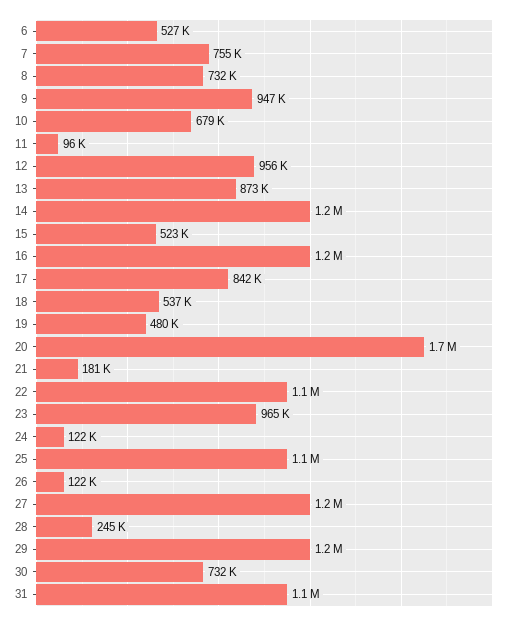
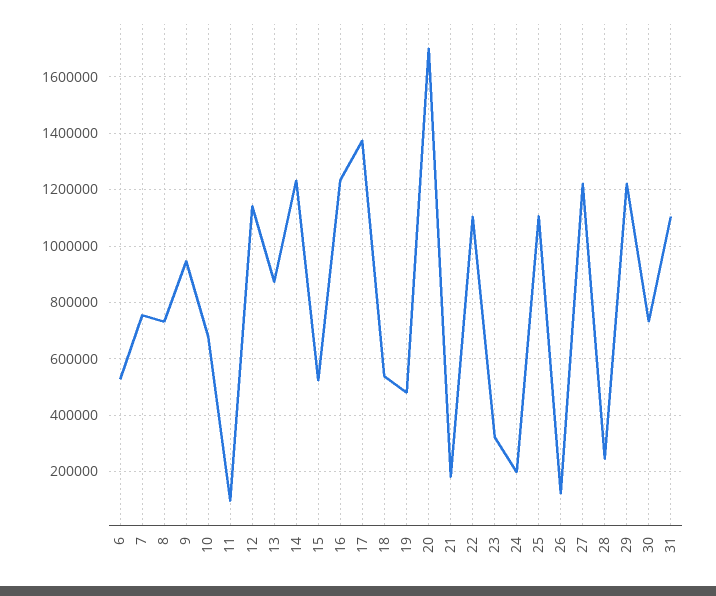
  {
    "6": 527000,
    "7": 755000,
    "8": 732000,
    "9": 947000,
    "10": 679000,
    "11": 96000,
-   "12": 956000,
+   "12": 1150000,
    "13": 873000,
    "14": 1200000,
    "15": 523000,
    "16": 1200000,
-   "17": 842000,
+   "17": 1375000,
    "18": 537000,
    "19": 480000,
    "20": 1700000,
    "21": 181000,
    "22": 1100000,
-   "23": 965000,
+   "23": 325000,
-   "24": 122000,
+   "24": 200000,
    "25": 1100000,
    "26": 122000,
    "27": 1200000,
    "28": 245000,
    "29": 1200000,
    "30": 732000,
    "31": 1100000
  }

